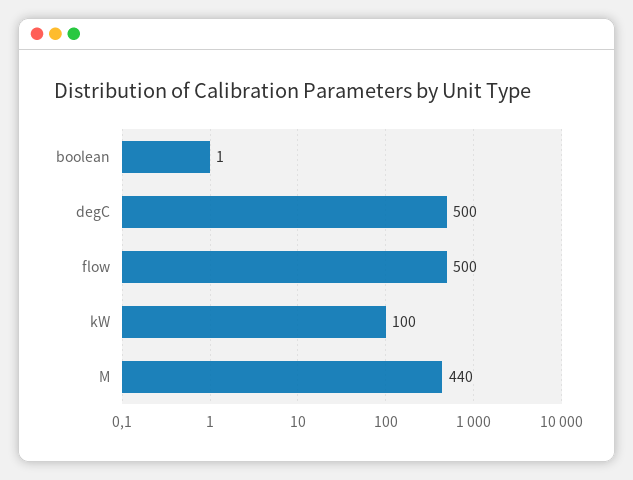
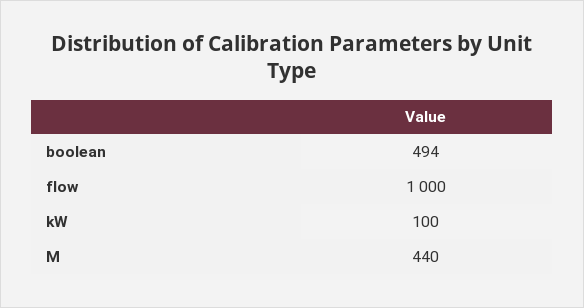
  {
-   "boolean": 1,
+   "boolean": 494,
-   "degC": 500,
-   "flow": 500,
+   "flow": 1000,
    "kW": 100,
    "M": 440
  }

